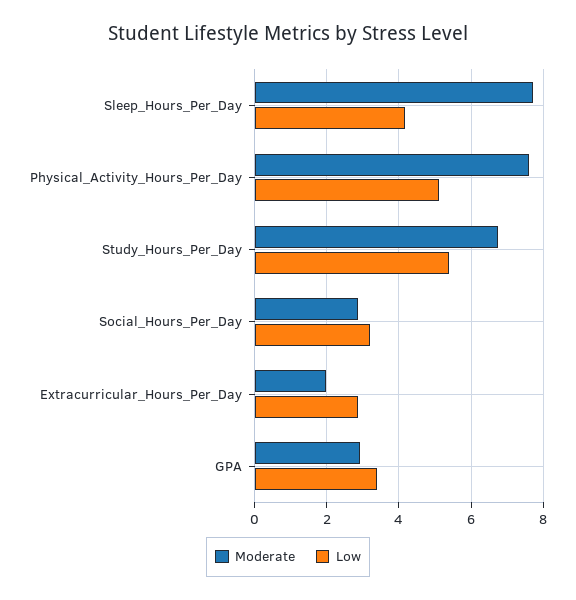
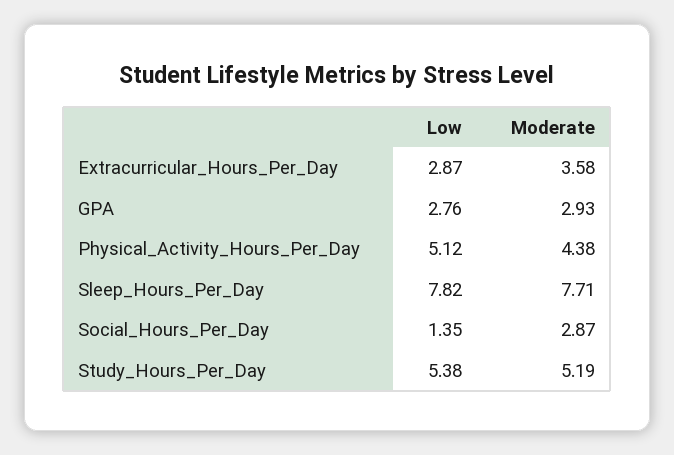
  {
    "Moderate": {
      "Sleep_Hours_Per_Day": 7.71,
-     "Physical_Activity_Hours_Per_Day": 7.6,
+     "Physical_Activity_Hours_Per_Day": 4.38,
-     "Study_Hours_Per_Day": 6.8,
+     "Study_Hours_Per_Day": 5.19,
      "Social_Hours_Per_Day": 2.87,
-     "Extracurricular_Hours_Per_Day": 2,
+     "Extracurricular_Hours_Per_Day": 3.58,
      "GPA": 2.93
    },
    "Low": {
-     "Sleep_Hours_Per_Day": 4.2,
+     "Sleep_Hours_Per_Day": 7.82,
      "Physical_Activity_Hours_Per_Day": 5.12,
      "Study_Hours_Per_Day": 5.38,
-     "Social_Hours_Per_Day": 3.2,
+     "Social_Hours_Per_Day": 1.35,
      "Extracurricular_Hours_Per_Day": 2.87,
-     "GPA": 3.4
+     "GPA": 2.76
    }
  }

